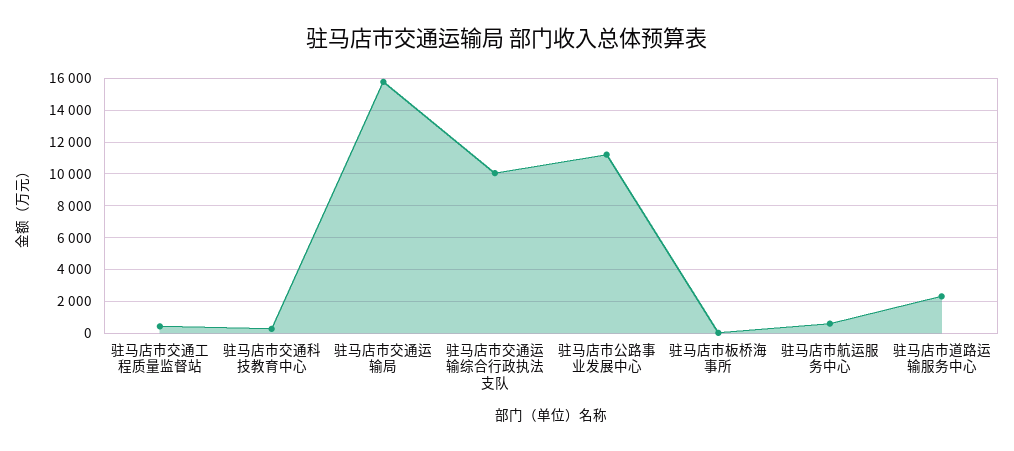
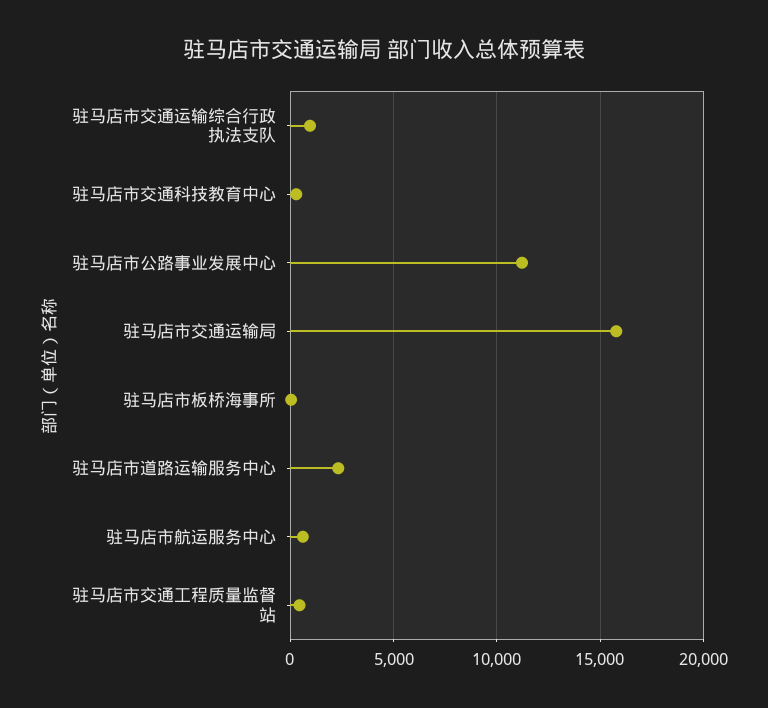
  {
    "驻马店市交通工程质量监督站": 500,
    "驻马店市交通科技教育中心": 500,
    "驻马店市交通运输局": 16000,
-   "驻马店市交通运输综合行政执法支队": 10000,
+   "驻马店市交通运输综合行政执法支队": 1000,
    "驻马店市公路事业发展中心": 11000,
    "驻马店市板桥海事所": 0,
    "驻马店市航运服务中心": 500,
    "驻马店市道路运输服务中心": 2500
  }

